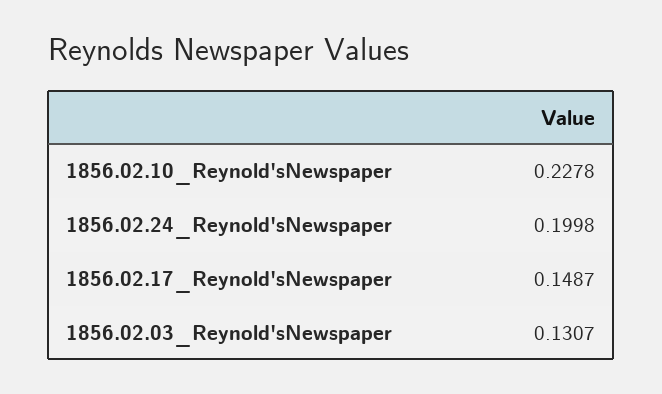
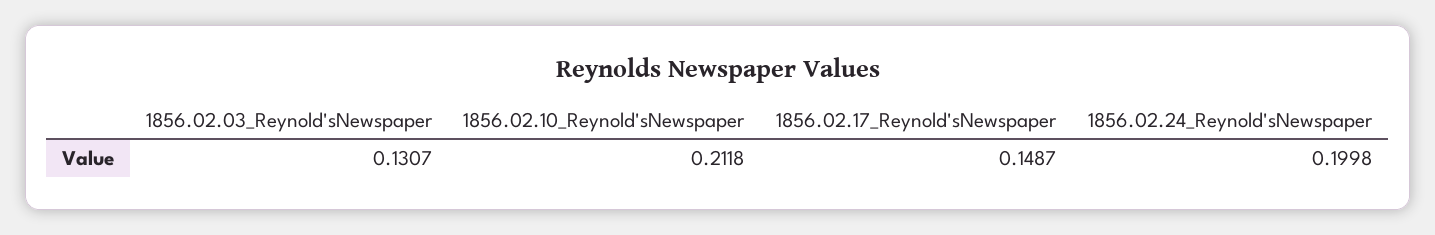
  {
-   "1856.02.10_Reynold'sNewspaper": 0.2278,
+   "1856.02.10_Reynold'sNewspaper": 0.2118,
    "1856.02.24_Reynold'sNewspaper": 0.1998,
    "1856.02.17_Reynold'sNewspaper": 0.1487,
    "1856.02.03_Reynold'sNewspaper": 0.1307
  }

